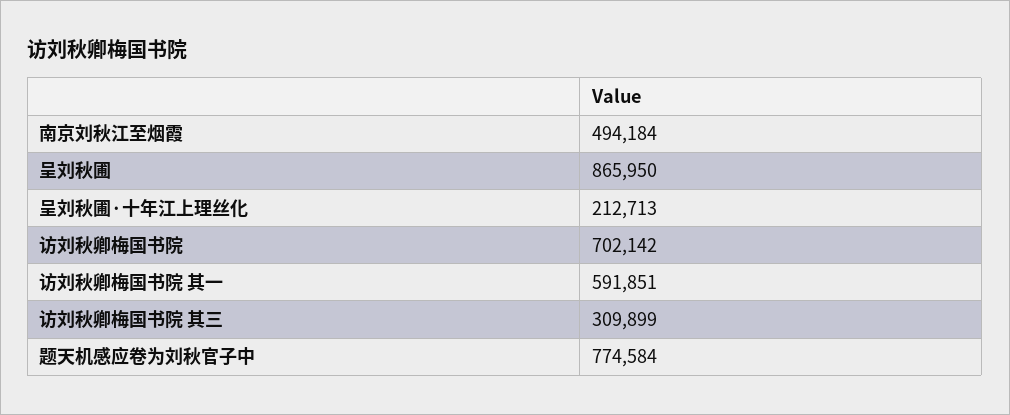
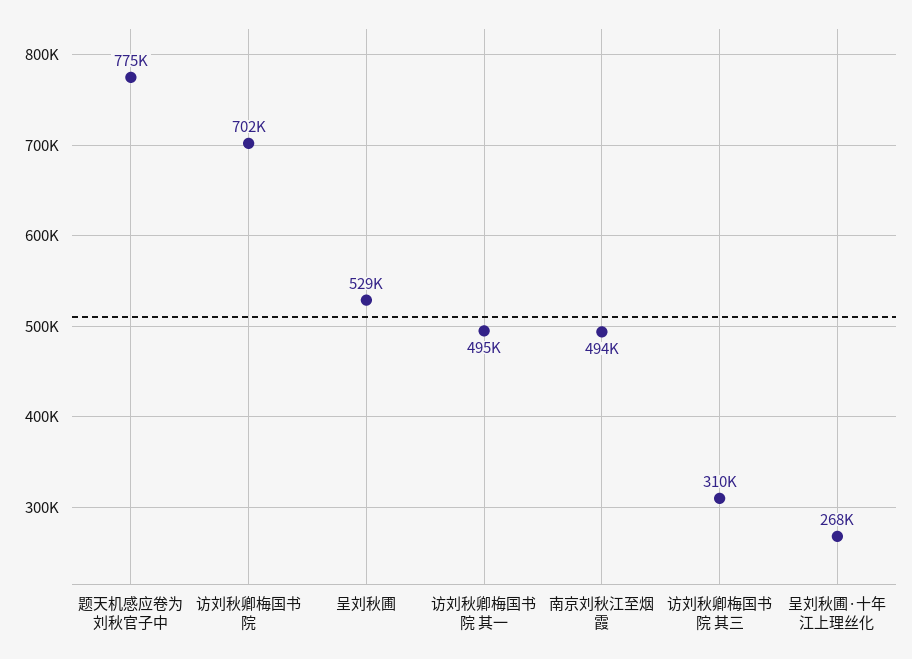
  {
    "南京刘秋江至烟霞": 494184,
-   "呈刘秋圃": 865950,
+   "呈刘秋圃": 529000,
-   "呈刘秋圃·十年江上理丝化": 212713,
+   "呈刘秋圃·十年江上理丝化": 268000,
    "访刘秋卿梅国书院": 702142,
-   "访刘秋卿梅国书院 其一": 591851,
+   "访刘秋卿梅国书院 其一": 495000,
    "访刘秋卿梅国书院 其三": 309899,
    "题天机感应卷为刘秋官子中": 774584
  }

